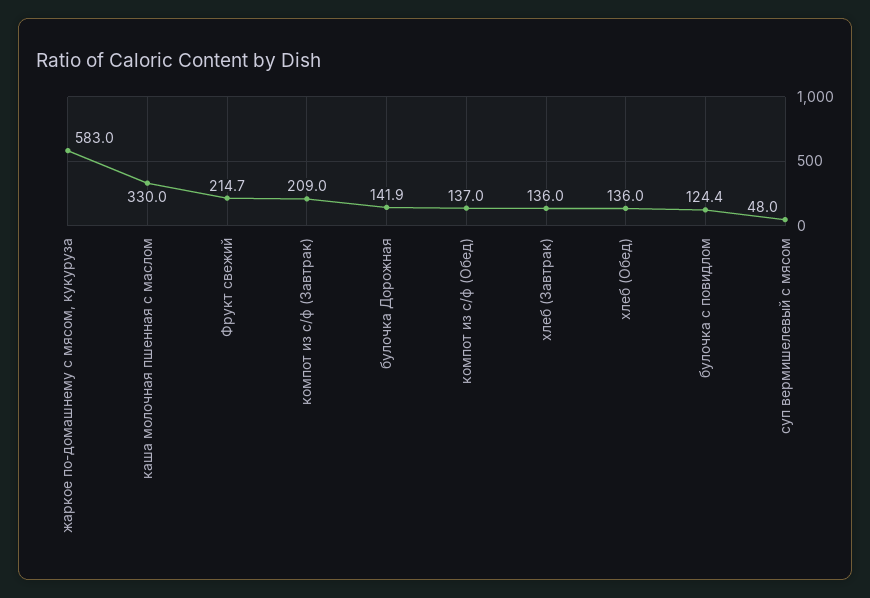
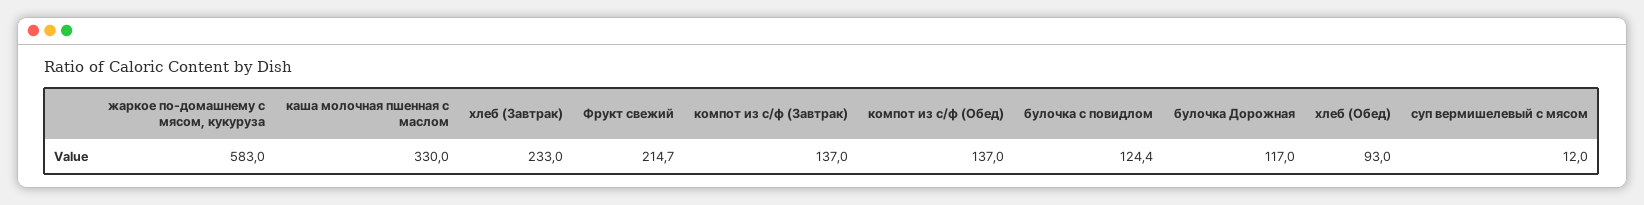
  {
    "жаркое по-домашнему с мясом, кукуруза": 583,
    "каша молочная пшенная с маслом": 330,
    "Фрукт свежий": 214.7,
-   "компот из с/ф (Завтрак)": 209,
+   "компот из с/ф (Завтрак)": 137,
-   "булочка Дорожная": 141.9,
+   "булочка Дорожная": 117,
    "компот из с/ф (Обед)": 137,
-   "хлеб (Завтрак)": 136,
+   "хлеб (Завтрак)": 233,
-   "хлеб (Обед)": 136,
+   "хлеб (Обед)": 93,
    "булочка с повидлом": 124.4,
-   "суп вермишелевый с мясом": 48
+   "суп вермишелевый с мясом": 12
  }

